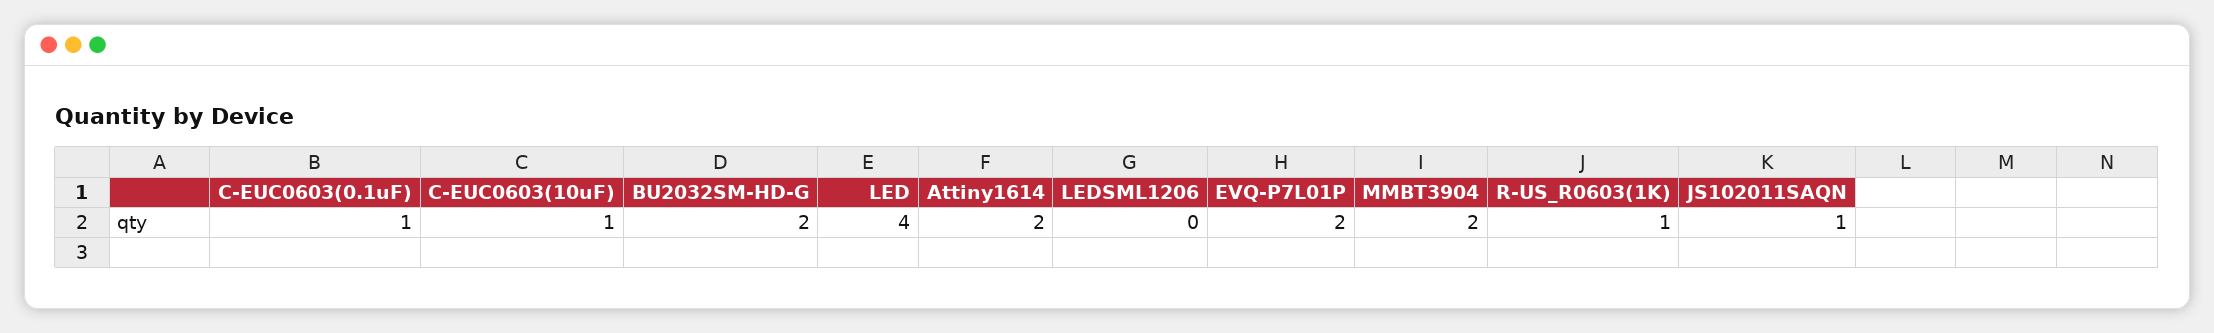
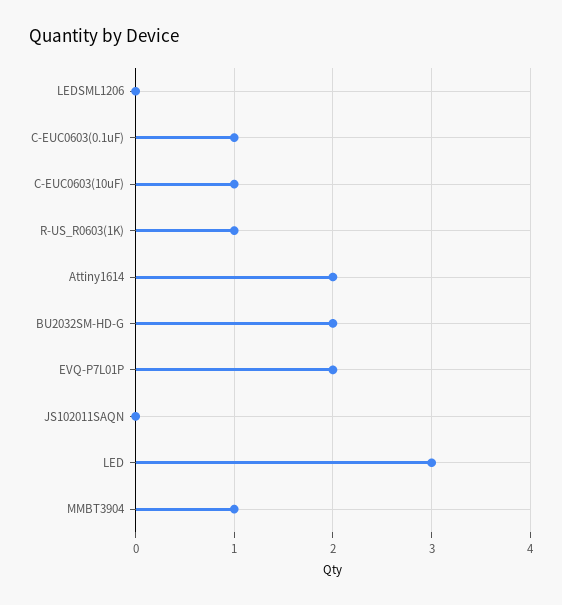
  {
    "C-EUC0603(0.1uF)": 1,
    "C-EUC0603(10uF)": 1,
    "BU2032SM-HD-G": 2,
-   "LED": 4,
+   "LED": 3,
    "Attiny1614": 2,
    "LEDSML1206": 0,
    "EVQ-P7L01P": 2,
-   "MMBT3904": 2,
+   "MMBT3904": 1,
    "R-US_R0603(1K)": 1,
-   "JS102011SAQN": 1
+   "JS102011SAQN": 0
  }

